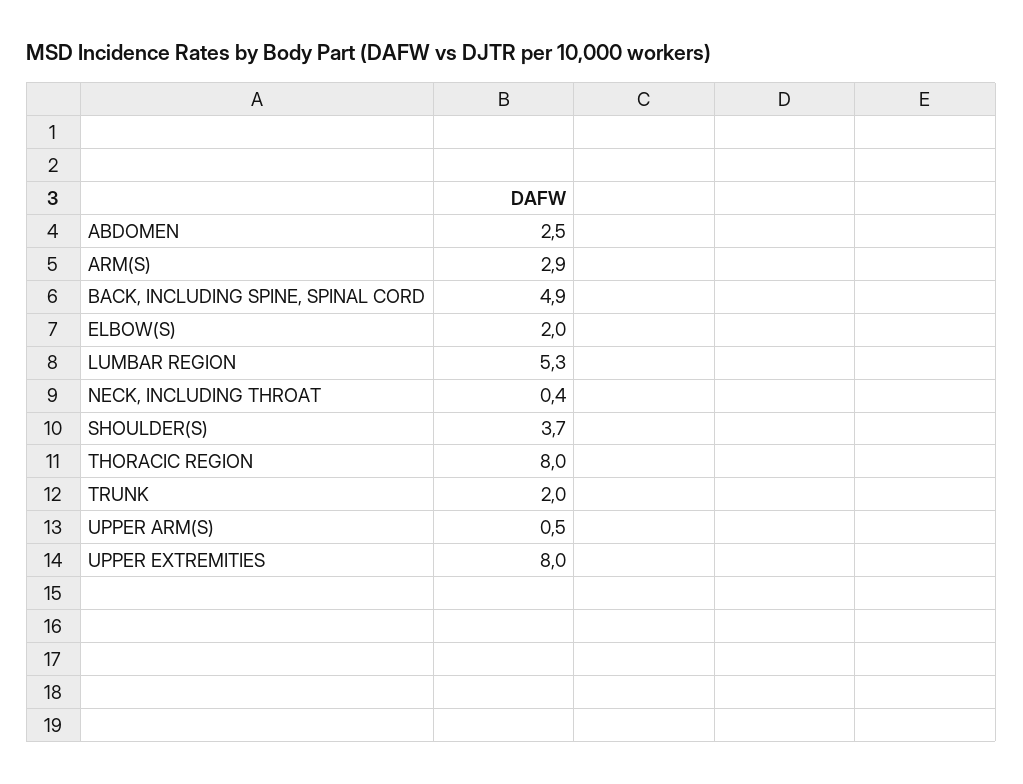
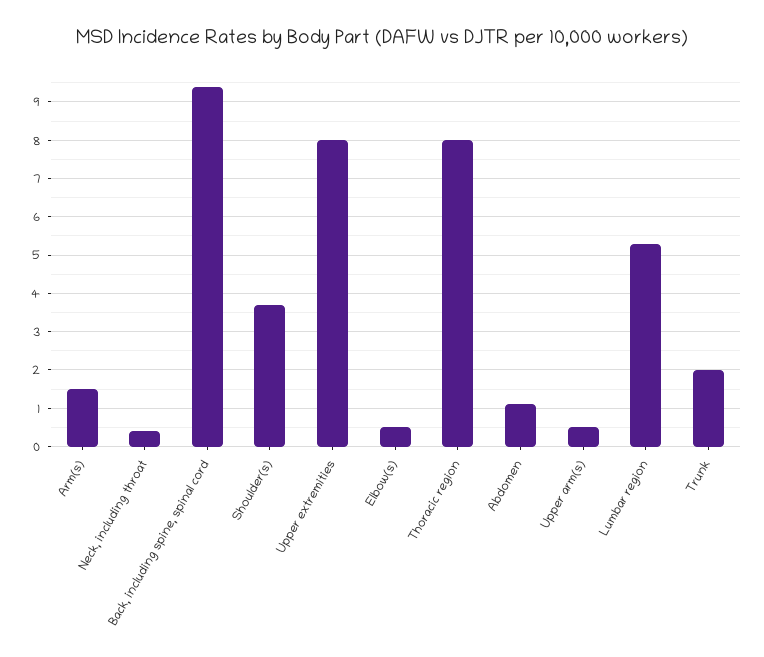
  {
-   "ABDOMEN": 2.5,
+   "ABDOMEN": 1,
-   "ARM(S)": 2.9,
+   "ARM(S)": 1.5,
-   "BACK, INCLUDING SPINE, SPINAL CORD": 4.9,
+   "BACK, INCLUDING SPINE, SPINAL CORD": 9.5,
-   "ELBOW(S)": 2,
+   "ELBOW(S)": 0.5,
    "LUMBAR REGION": 5.3,
    "NECK, INCLUDING THROAT": 0.4,
    "SHOULDER(S)": 3.7,
    "THORACIC REGION": 8,
    "TRUNK": 2,
    "UPPER ARM(S)": 0.5,
    "UPPER EXTREMITIES": 8
  }

